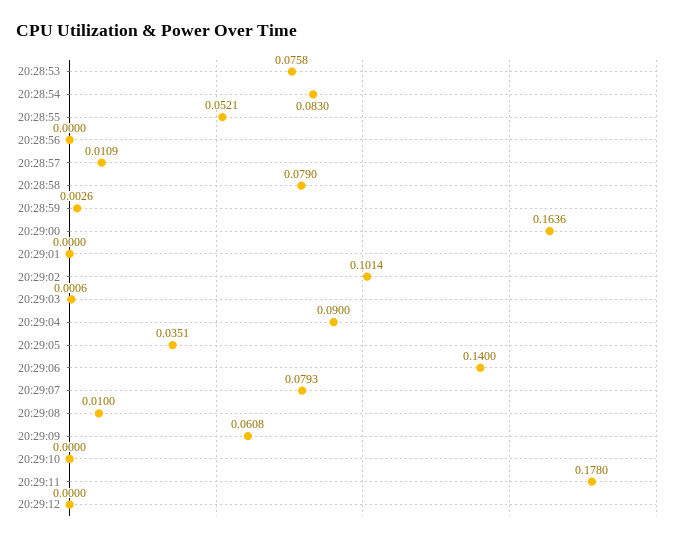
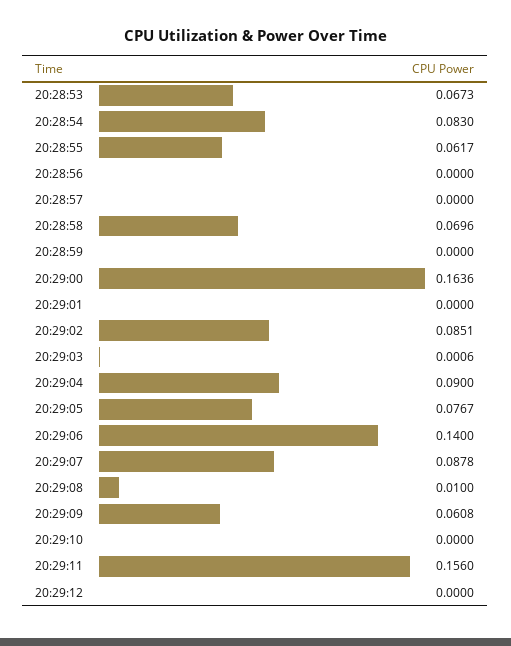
  {
-   "20:28:53": 0.0758,
+   "20:28:53": 0.0673,
    "20:28:54": 0.083,
-   "20:28:55": 0.0521,
+   "20:28:55": 0.0617,
    "20:28:56": 0,
-   "20:28:57": 0.0109,
+   "20:28:57": 0,
-   "20:28:58": 0.079,
+   "20:28:58": 0.0696,
-   "20:28:59": 0.0026,
+   "20:28:59": 0,
    "20:29:00": 0.1636,
    "20:29:01": 0,
-   "20:29:02": 0.1014,
+   "20:29:02": 0.0851,
    "20:29:03": 0.0006,
    "20:29:04": 0.09,
-   "20:29:05": 0.0351,
+   "20:29:05": 0.0767,
    "20:29:06": 0.14,
-   "20:29:07": 0.0793,
+   "20:29:07": 0.0878,
    "20:29:08": 0.01,
    "20:29:09": 0.0608,
    "20:29:10": 0,
-   "20:29:11": 0.178,
+   "20:29:11": 0.156,
    "20:29:12": 0
  }

